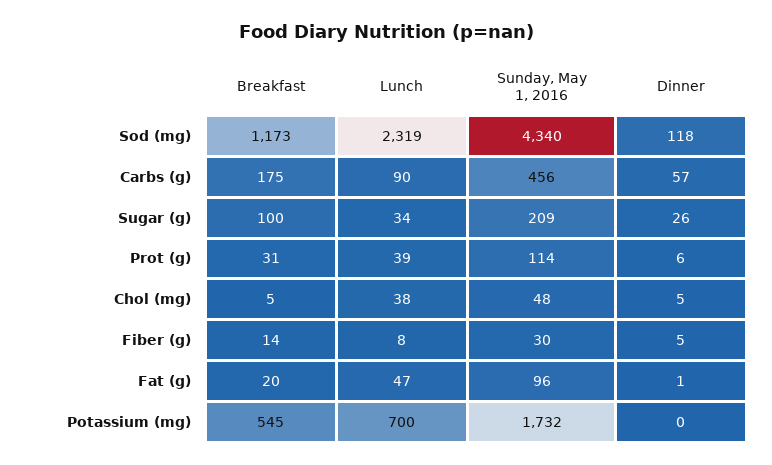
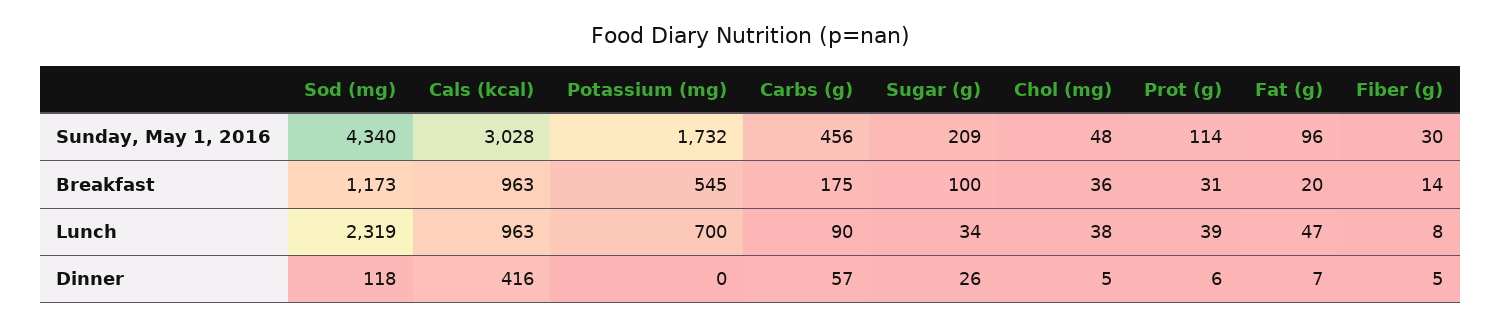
  {
    "Breakfast": {
      "Sod (mg)": 1173,
      "Carbs (g)": 175,
      "Sugar (g)": 100,
      "Prot (g)": 31,
-     "Chol (mg)": 5,
+     "Chol (mg)": 36,
      "Fiber (g)": 14,
      "Fat (g)": 20,
-     "Potassium (mg)": 545
+     "Potassium (mg)": 545,
+     "Cals (kcal)": 963
    },
    "Lunch": {
      "Sod (mg)": 2319,
      "Carbs (g)": 90,
      "Sugar (g)": 34,
      "Prot (g)": 39,
      "Chol (mg)": 38,
      "Fiber (g)": 8,
      "Fat (g)": 47,
-     "Potassium (mg)": 700
+     "Potassium (mg)": 700,
+     "Cals (kcal)": 963
    },
    "Sunday, May 1, 2016": {
      "Sod (mg)": 4340,
      "Carbs (g)": 456,
      "Sugar (g)": 209,
      "Prot (g)": 114,
      "Chol (mg)": 48,
      "Fiber (g)": 30,
      "Fat (g)": 96,
-     "Potassium (mg)": 1732
+     "Potassium (mg)": 1732,
+     "Cals (kcal)": 3028
    },
    "Dinner": {
      "Sod (mg)": 118,
      "Carbs (g)": 57,
      "Sugar (g)": 26,
      "Prot (g)": 6,
      "Chol (mg)": 5,
      "Fiber (g)": 5,
-     "Fat (g)": 1,
+     "Fat (g)": 7,
-     "Potassium (mg)": 0
+     "Potassium (mg)": 0,
+     "Cals (kcal)": 416
    }
  }

